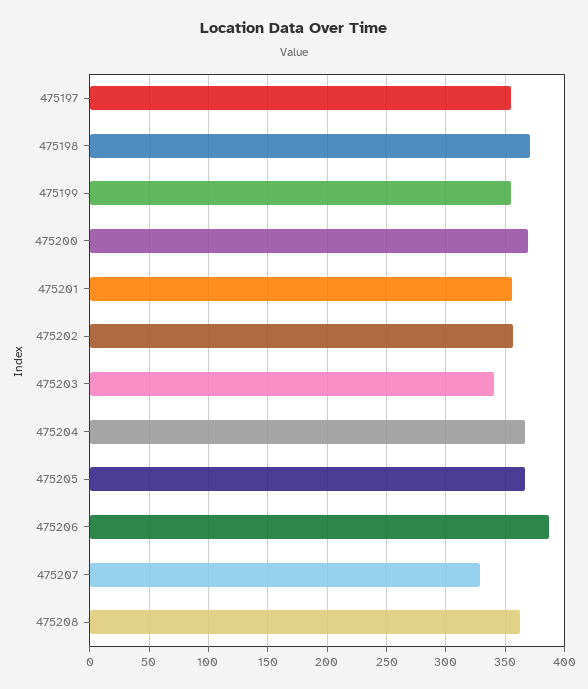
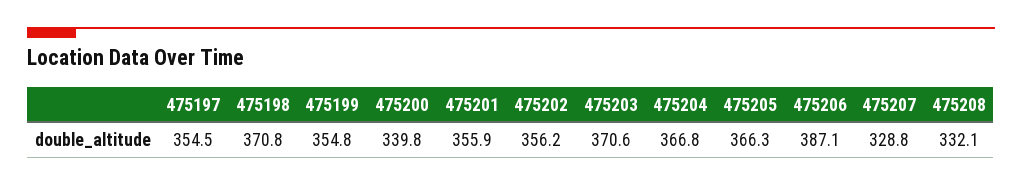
  {
    "475197": 354.5,
    "475198": 370.8,
    "475199": 354.8,
-   "475200": 370,
+   "475200": 339.8,
    "475201": 355.9,
    "475202": 356.2,
-   "475203": 340,
+   "475203": 370.6,
    "475204": 366.8,
    "475205": 366.3,
    "475206": 387.1,
    "475207": 328.8,
-   "475208": 360
+   "475208": 332.1
  }

